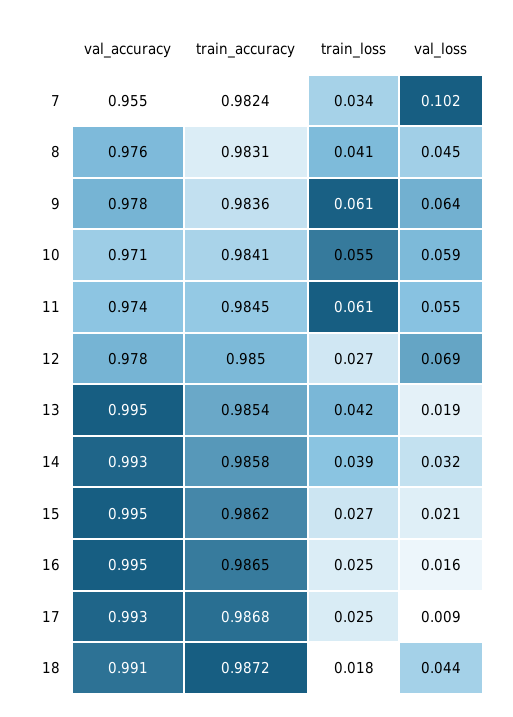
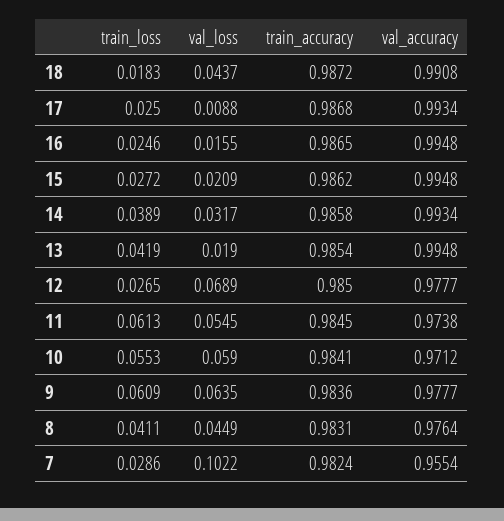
  {
    "val_accuracy": {
      "7": 0.9554,
      "8": 0.9764,
      "9": 0.9777,
      "10": 0.9712,
      "11": 0.9738,
      "12": 0.9777,
      "13": 0.9948,
      "14": 0.9934,
      "15": 0.9948,
      "16": 0.9948,
      "17": 0.9934,
      "18": 0.9908
    },
    "train_accuracy": {
      "7": 0.9824,
      "8": 0.9831,
      "9": 0.9836,
      "10": 0.9841,
      "11": 0.9845,
      "12": 0.985,
      "13": 0.9854,
      "14": 0.9858,
      "15": 0.9862,
      "16": 0.9865,
      "17": 0.9868,
      "18": 0.9872
    },
    "train_loss": {
-     "7": 0.034,
+     "7": 0.0286,
      "8": 0.0411,
      "9": 0.0609,
      "10": 0.0553,
      "11": 0.0613,
      "12": 0.0265,
      "13": 0.0419,
      "14": 0.0389,
      "15": 0.0272,
      "16": 0.0246,
      "17": 0.025,
      "18": 0.0183
    },
    "val_loss": {
      "7": 0.1022,
      "8": 0.0449,
      "9": 0.0635,
      "10": 0.059,
      "11": 0.0545,
      "12": 0.0689,
      "13": 0.019,
      "14": 0.0317,
      "15": 0.0209,
      "16": 0.0155,
      "17": 0.0088,
      "18": 0.0437
    }
  }

